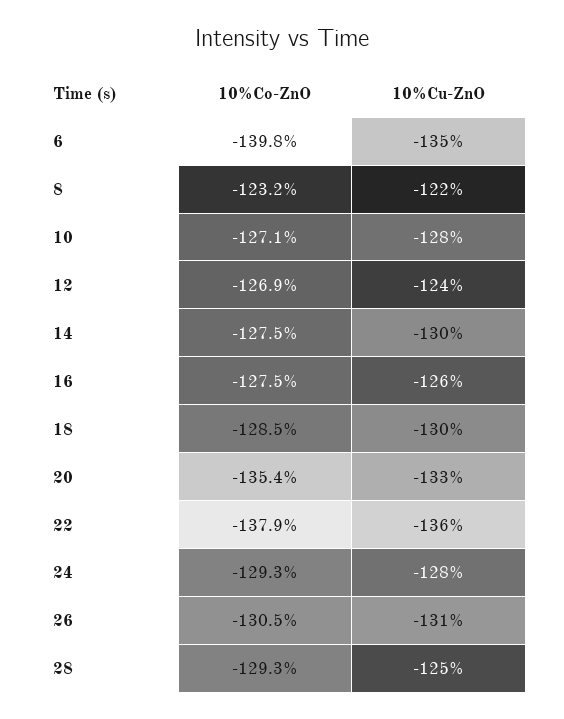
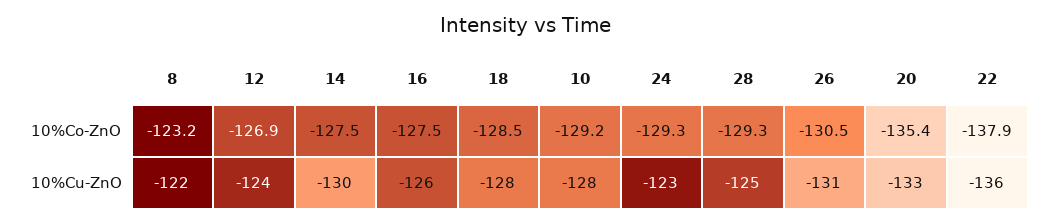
  {
    "10%Co-ZnO": {
-     "6": -139.8,
      "8": -123.2,
-     "10": -127.1,
+     "10": -129.2,
      "12": -126.9,
      "14": -127.5,
      "16": -127.5,
      "18": -128.5,
      "20": -135.4,
      "22": -137.9,
      "24": -129.3,
      "26": -130.5,
      "28": -129.3
    },
    "10%Cu-ZnO": {
-     "6": -135,
      "8": -122,
      "10": -128,
      "12": -124,
      "14": -130,
      "16": -126,
-     "18": -130,
+     "18": -128,
      "20": -133,
      "22": -136,
-     "24": -128,
+     "24": -123,
      "26": -131,
      "28": -125
    }
  }

